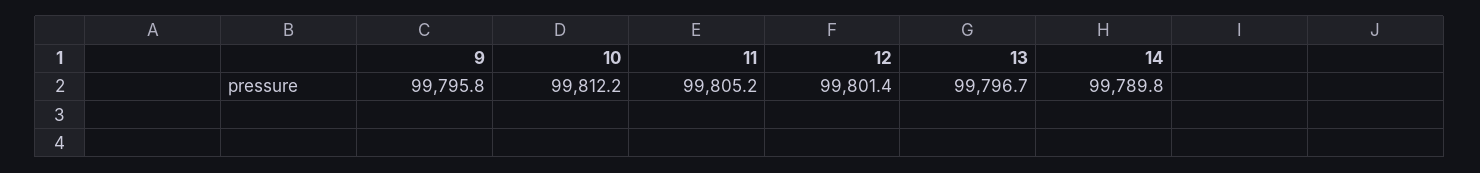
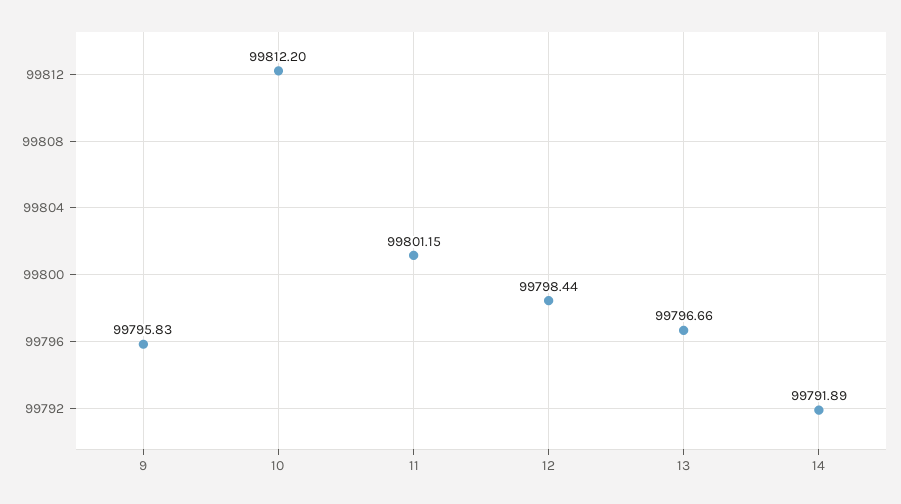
  {
    "9": 99795.83,
    "10": 99812.2,
-   "11": 99805.2,
+   "11": 99801.15,
-   "12": 99801.4,
+   "12": 99798.44,
    "13": 99796.66,
-   "14": 99789.8
+   "14": 99791.89
  }

